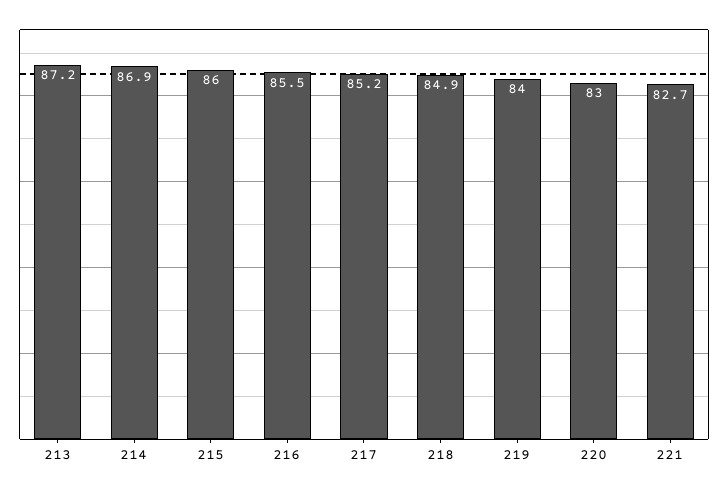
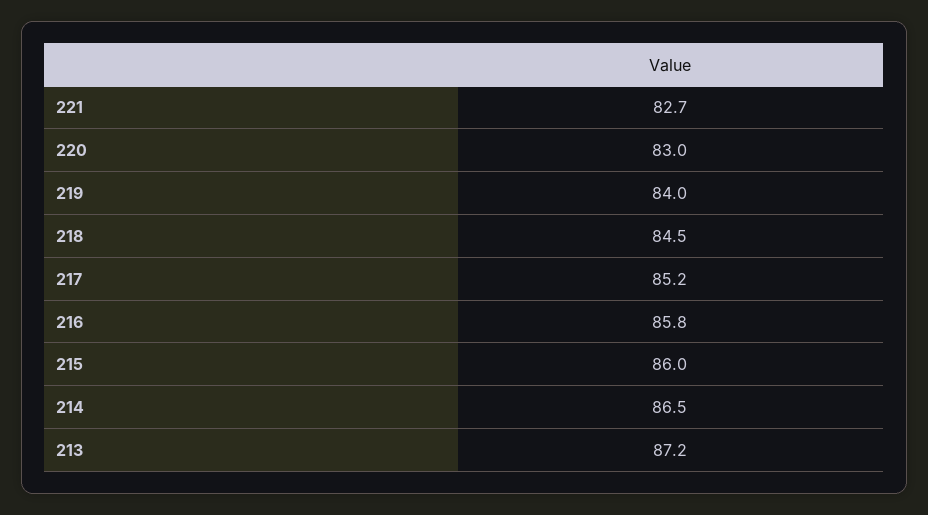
  {
    "213": 87.2,
-   "214": 86.9,
+   "214": 86.5,
    "215": 86,
-   "216": 85.5,
+   "216": 85.8,
    "217": 85.2,
-   "218": 84.9,
+   "218": 84.5,
    "219": 84,
    "220": 83,
    "221": 82.7
  }

